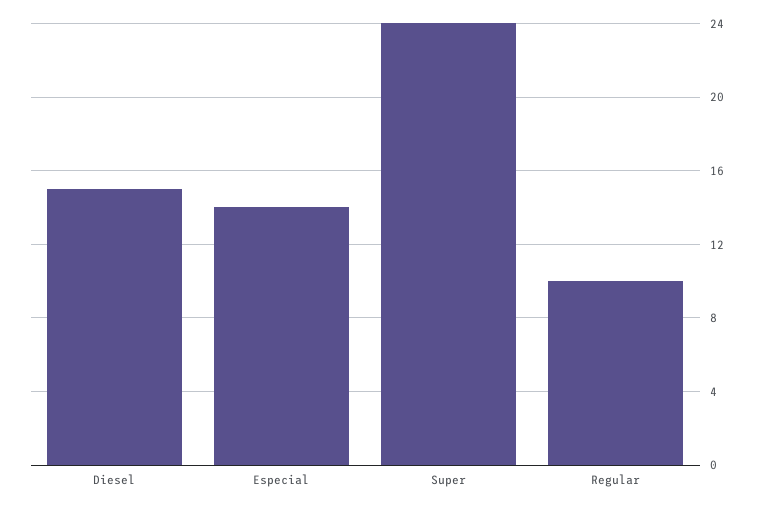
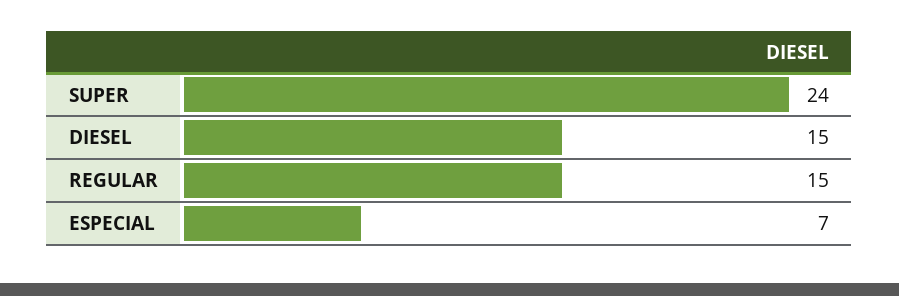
  {
    "Diesel": 15,
-   "Especial": 14,
+   "Especial": 7,
    "Super": 24,
-   "Regular": 10
+   "Regular": 15
  }

